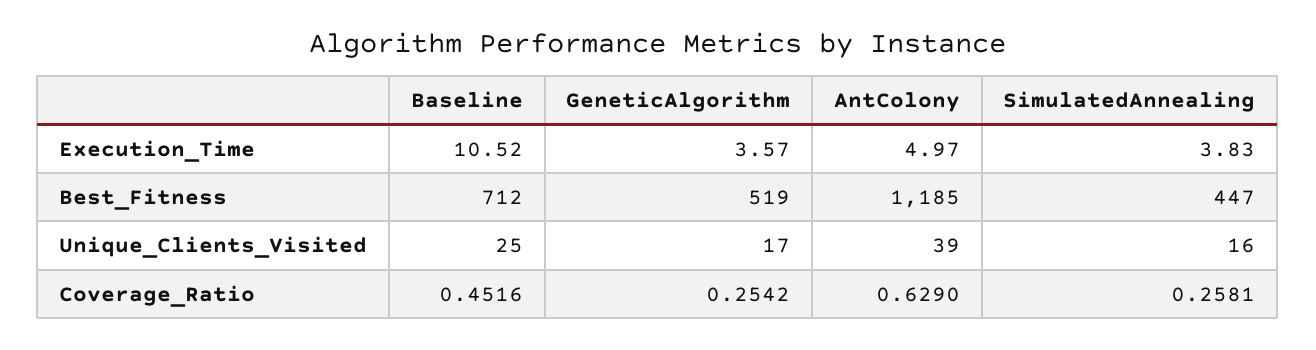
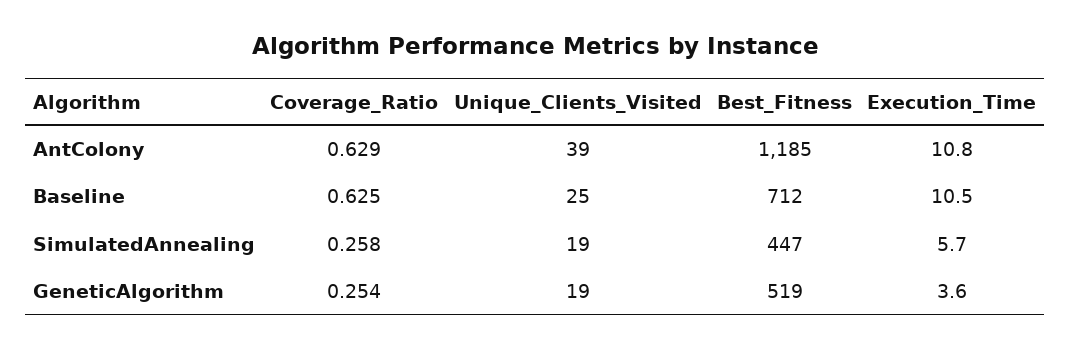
  {
    "Baseline": {
      "Execution_Time": 10.52,
      "Best_Fitness": 712,
      "Unique_Clients_Visited": 25,
-     "Coverage_Ratio": 0.4516
+     "Coverage_Ratio": 0.625
    },
    "GeneticAlgorithm": {
      "Execution_Time": 3.57,
      "Best_Fitness": 519,
-     "Unique_Clients_Visited": 17,
+     "Unique_Clients_Visited": 19,
      "Coverage_Ratio": 0.2542
    },
    "AntColony": {
-     "Execution_Time": 4.97,
+     "Execution_Time": 10.8,
      "Best_Fitness": 1185,
      "Unique_Clients_Visited": 39,
      "Coverage_Ratio": 0.629
    },
    "SimulatedAnnealing": {
-     "Execution_Time": 3.83,
+     "Execution_Time": 5.7,
      "Best_Fitness": 447,
-     "Unique_Clients_Visited": 16,
+     "Unique_Clients_Visited": 19,
      "Coverage_Ratio": 0.2581
    }
  }

